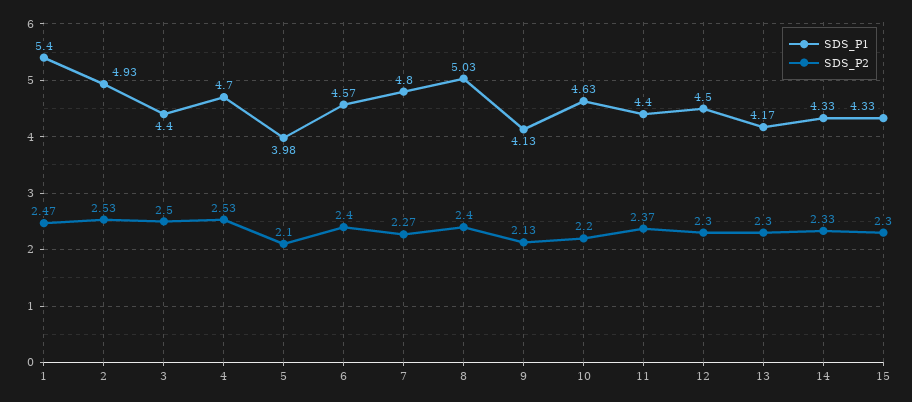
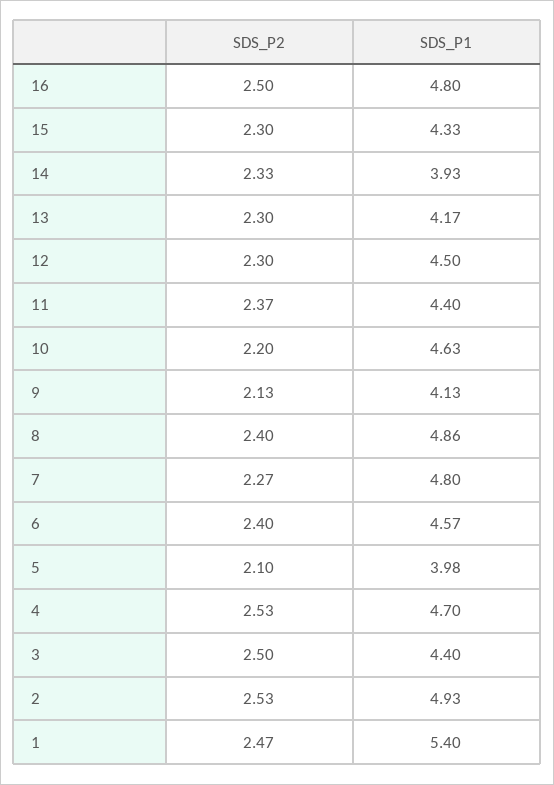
  {
    "SDS_P1": {
      "1": 5.4,
      "2": 4.93,
      "3": 4.4,
      "4": 4.7,
      "5": 3.98,
      "6": 4.57,
      "7": 4.8,
-     "8": 5.03,
+     "8": 4.86,
      "9": 4.13,
      "10": 4.63,
      "11": 4.4,
      "12": 4.5,
      "13": 4.17,
-     "14": 4.33,
+     "14": 3.93,
-     "15": 4.33
+     "15": 4.33,
+     "16": 4.8
    },
    "SDS_P2": {
      "1": 2.47,
      "2": 2.53,
      "3": 2.5,
      "4": 2.53,
      "5": 2.1,
      "6": 2.4,
      "7": 2.27,
      "8": 2.4,
      "9": 2.13,
      "10": 2.2,
      "11": 2.37,
      "12": 2.3,
      "13": 2.3,
      "14": 2.33,
-     "15": 2.3
+     "15": 2.3,
+     "16": 2.5
    }
  }

